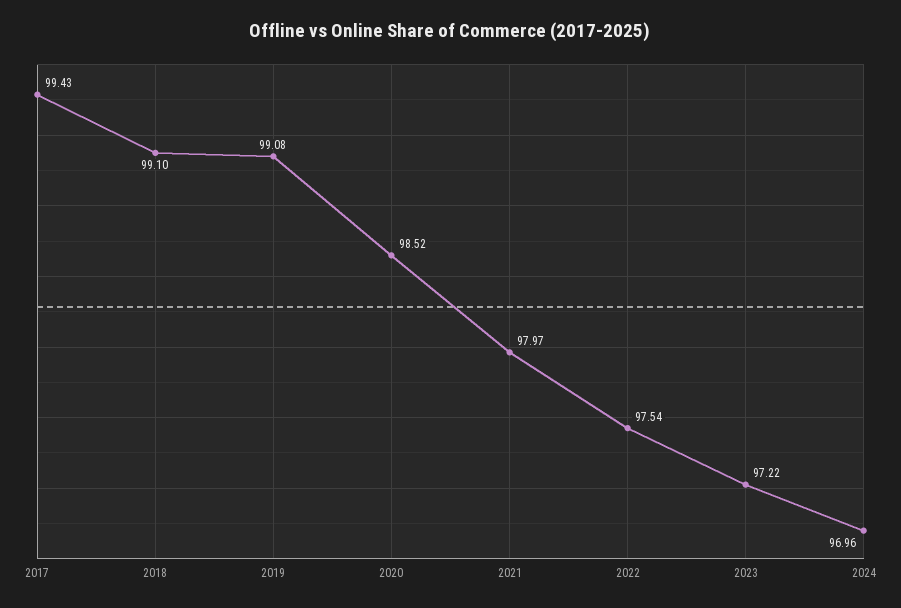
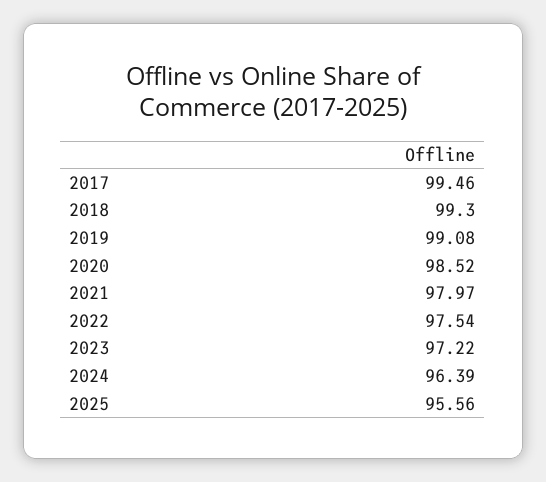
  {
-   "2017": 99.43,
+   "2017": 99.46,
-   "2018": 99.1,
+   "2018": 99.3,
    "2019": 99.08,
    "2020": 98.52,
    "2021": 97.97,
    "2022": 97.54,
    "2023": 97.22,
-   "2024": 96.96
+   "2024": 96.39,
+   "2025": 95.56
  }

